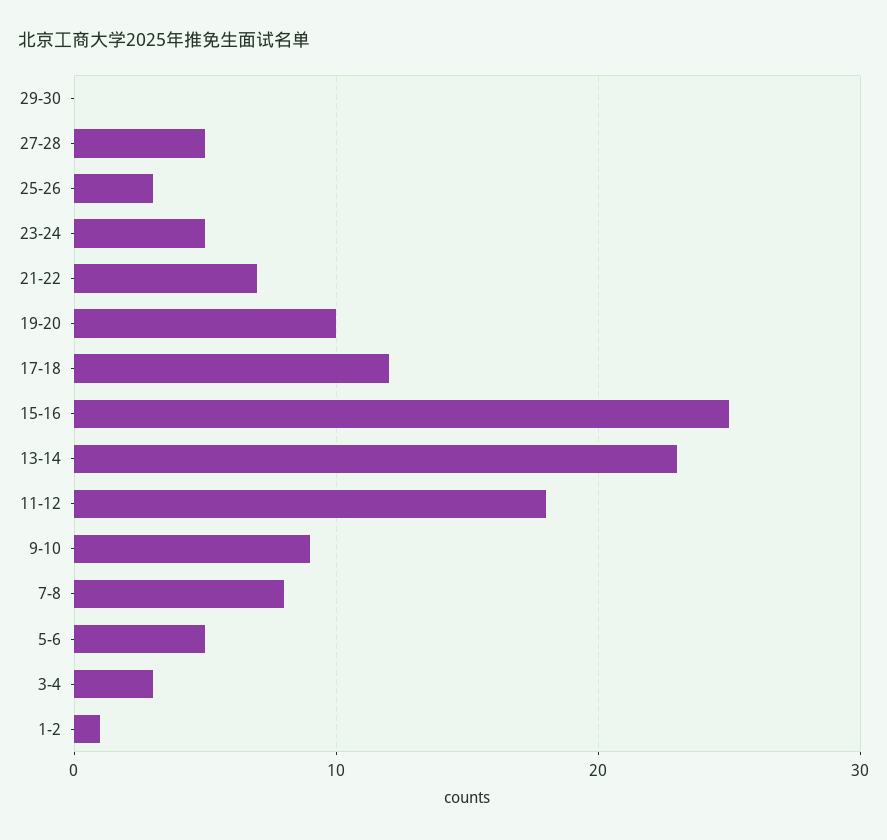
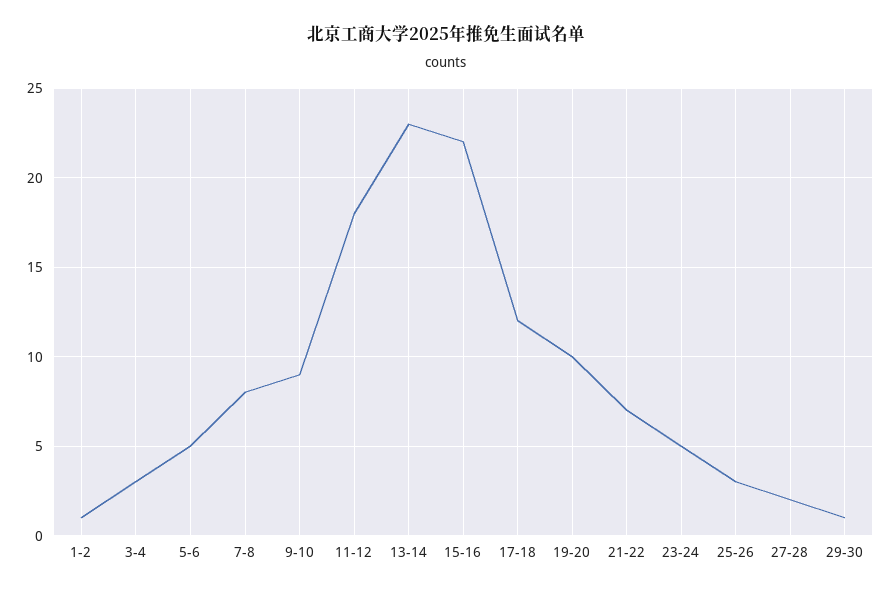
  {
-   "29-30": 0,
+   "29-30": 1,
-   "27-28": 5,
+   "27-28": 2,
    "25-26": 3,
    "23-24": 5,
    "21-22": 7,
    "19-20": 10,
    "17-18": 12,
-   "15-16": 25,
+   "15-16": 22,
    "13-14": 23,
    "11-12": 18,
    "9-10": 9,
    "7-8": 8,
    "5-6": 5,
    "3-4": 3,
    "1-2": 1
  }

